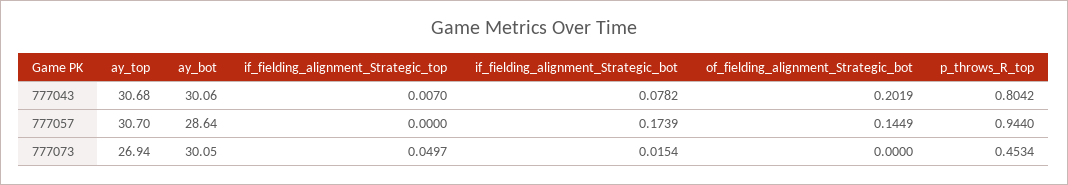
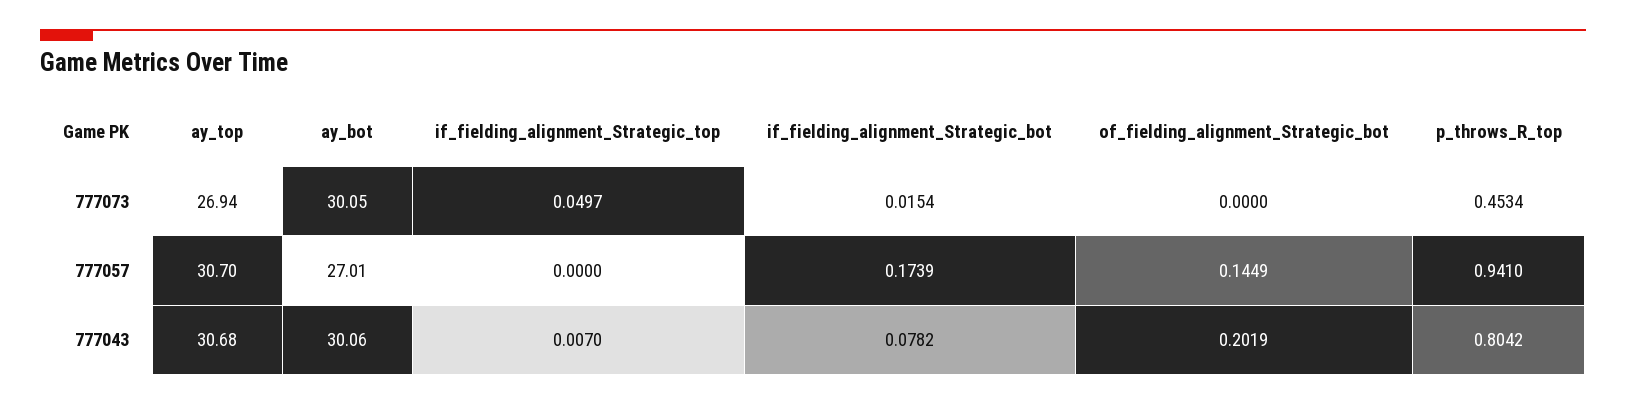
  {
    "ay_top": {
      "777043": 30.68,
      "777057": 30.7,
      "777073": 26.94
    },
    "ay_bot": {
      "777043": 30.06,
-     "777057": 28.64,
+     "777057": 27.01,
      "777073": 30.05
    },
    "if_fielding_alignment_Strategic_top": {
      "777043": 0.007,
      "777057": 0,
      "777073": 0.0497
    },
    "if_fielding_alignment_Strategic_bot": {
      "777043": 0.0782,
      "777057": 0.1739,
      "777073": 0.0154
    },
    "of_fielding_alignment_Strategic_bot": {
      "777043": 0.2019,
      "777057": 0.1449,
      "777073": 0
    },
    "p_throws_R_top": {
      "777043": 0.8042,
-     "777057": 0.944,
+     "777057": 0.941,
      "777073": 0.4534
    }
  }

